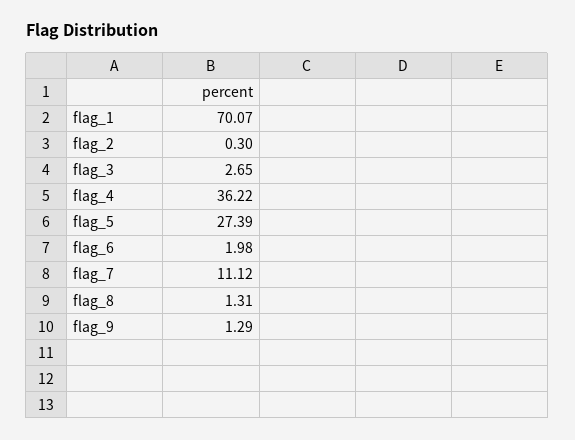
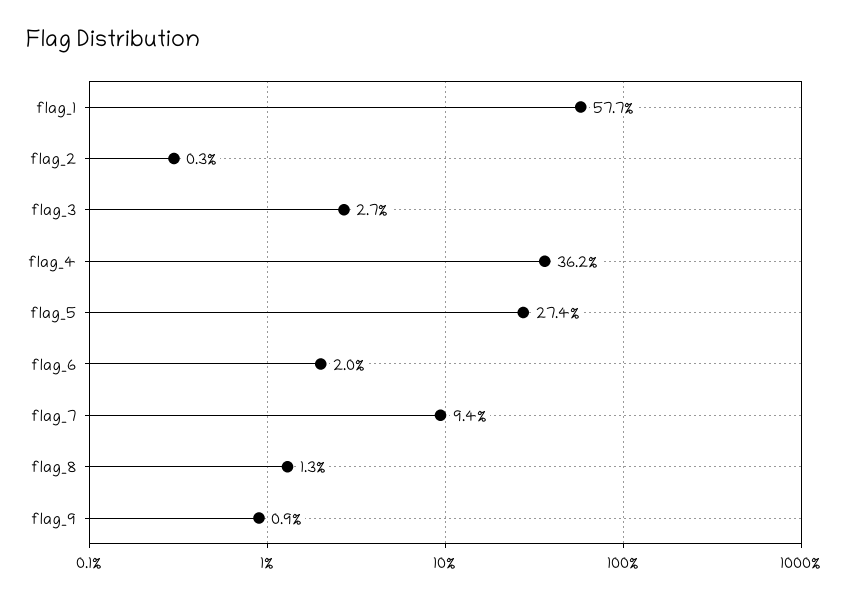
  {
-   "flag_1": 70.07,
+   "flag_1": 57.7,
    "flag_2": 0.3,
    "flag_3": 2.65,
    "flag_4": 36.22,
    "flag_5": 27.39,
    "flag_6": 1.98,
-   "flag_7": 11.12,
+   "flag_7": 9.4,
    "flag_8": 1.31,
-   "flag_9": 1.29
+   "flag_9": 0.9
  }

